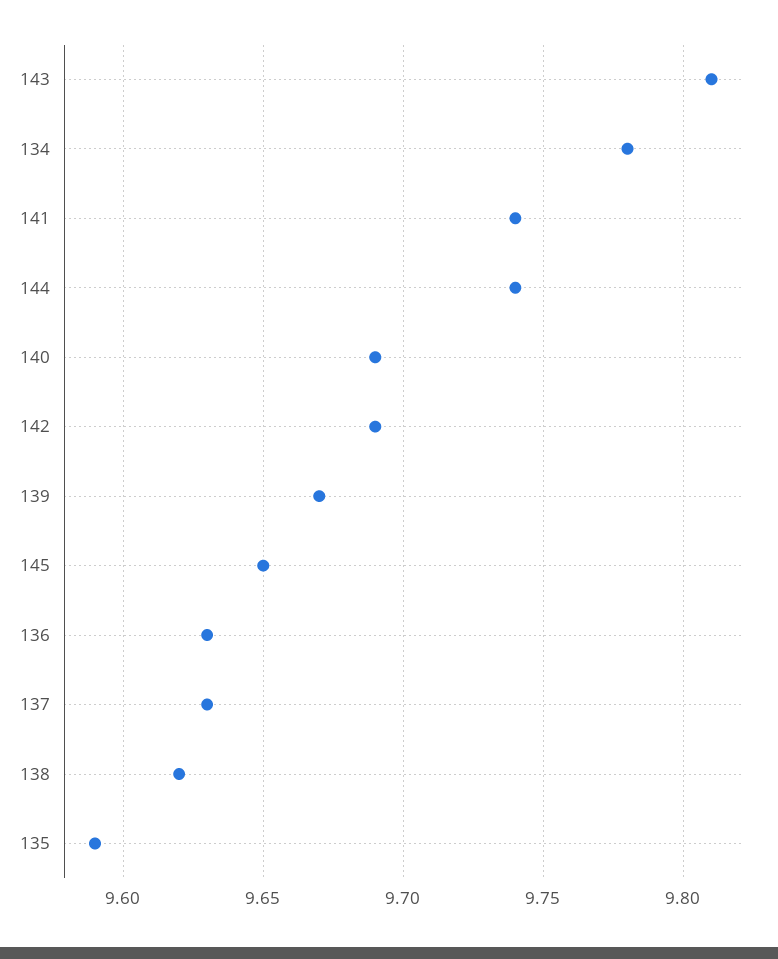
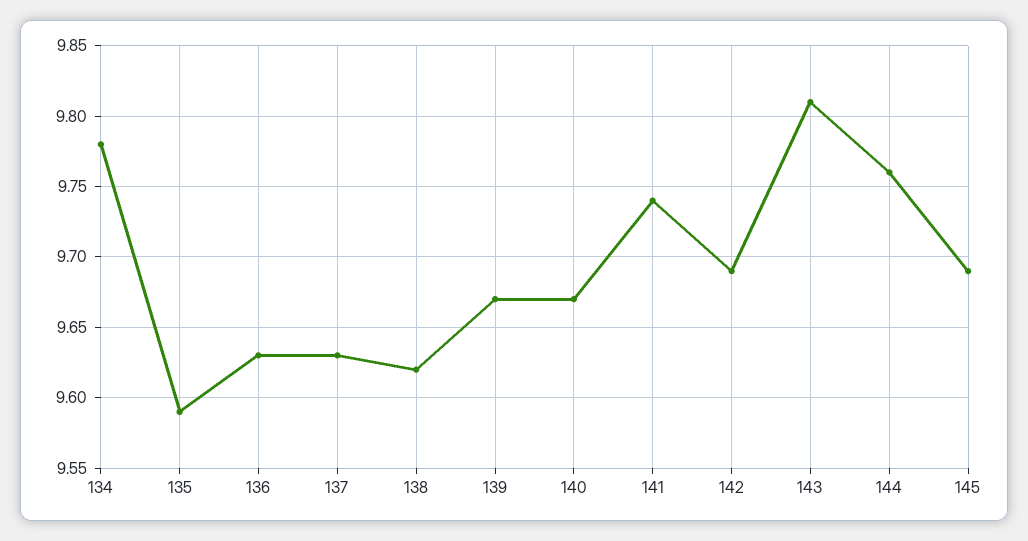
  {
    "143": 9.81,
    "134": 9.78,
    "141": 9.74,
-   "144": 9.74,
+   "144": 9.76,
-   "140": 9.69,
+   "140": 9.67,
    "142": 9.69,
    "139": 9.67,
-   "145": 9.65,
+   "145": 9.69,
    "136": 9.63,
    "137": 9.63,
    "138": 9.62,
    "135": 9.59
  }

